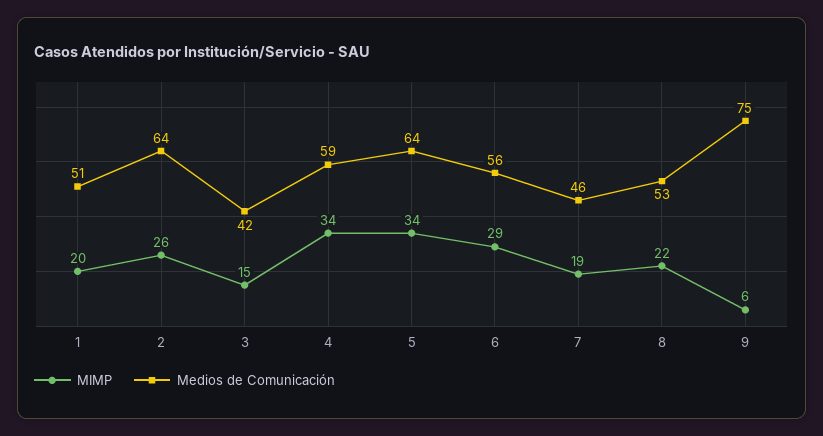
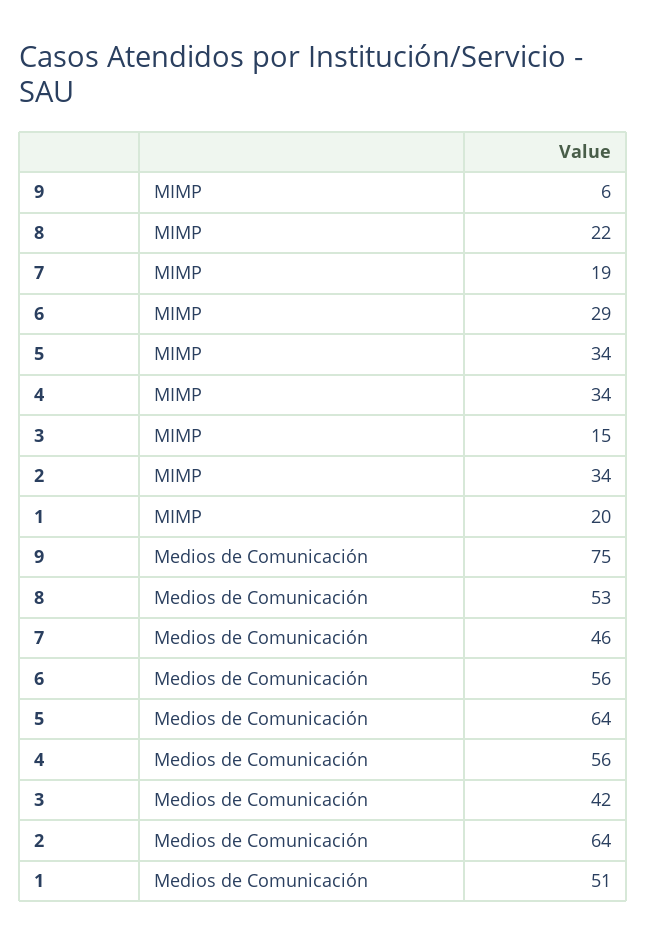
  {
    "MIMP": {
      "1": 20,
-     "2": 26,
+     "2": 34,
      "3": 15,
      "4": 34,
      "5": 34,
      "6": 29,
      "7": 19,
      "8": 22,
      "9": 6
    },
    "Medios de Comunicación": {
      "1": 51,
      "2": 64,
      "3": 42,
-     "4": 59,
+     "4": 56,
      "5": 64,
      "6": 56,
      "7": 46,
      "8": 53,
      "9": 75
    }
  }

